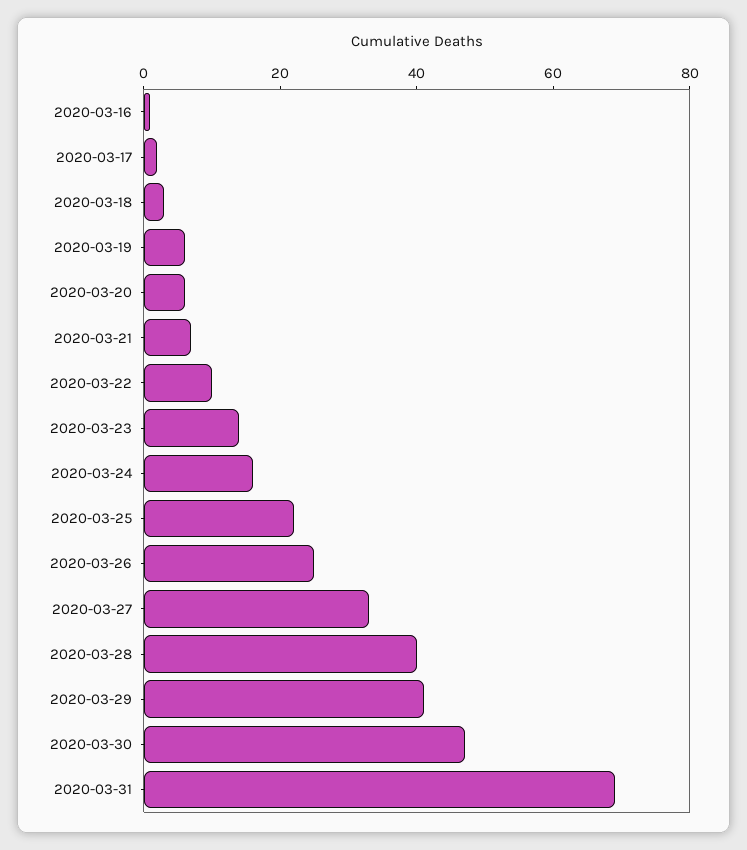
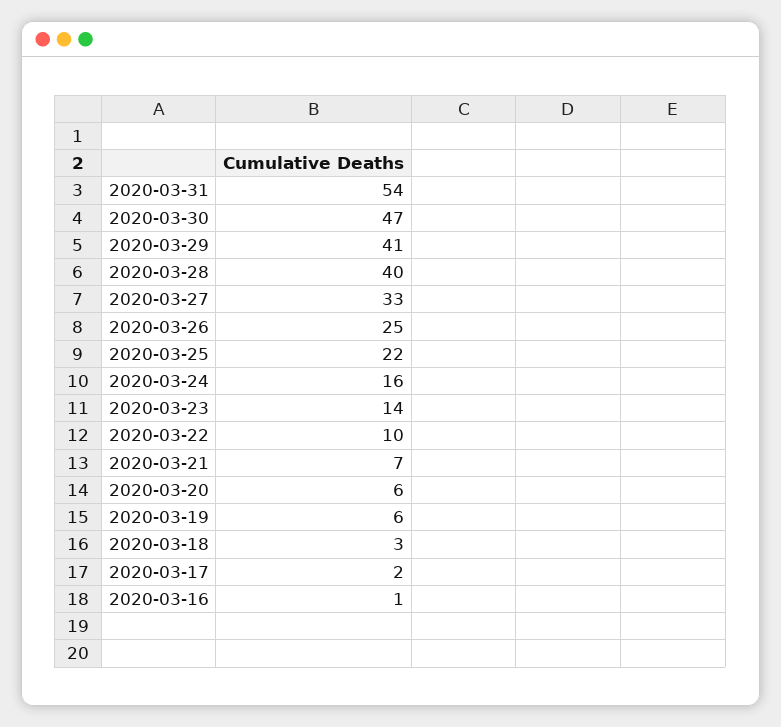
  {
    "2020-03-16": 1,
    "2020-03-17": 2,
    "2020-03-18": 3,
    "2020-03-19": 6,
    "2020-03-20": 6,
    "2020-03-21": 7,
    "2020-03-22": 10,
    "2020-03-23": 14,
    "2020-03-24": 16,
    "2020-03-25": 22,
    "2020-03-26": 25,
    "2020-03-27": 33,
    "2020-03-28": 40,
    "2020-03-29": 41,
    "2020-03-30": 47,
-   "2020-03-31": 70
+   "2020-03-31": 54
  }

